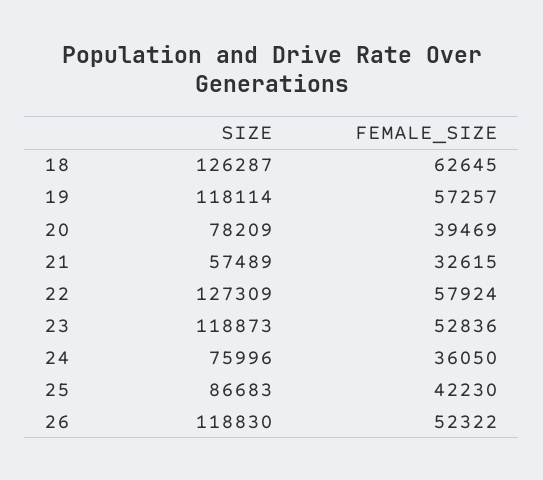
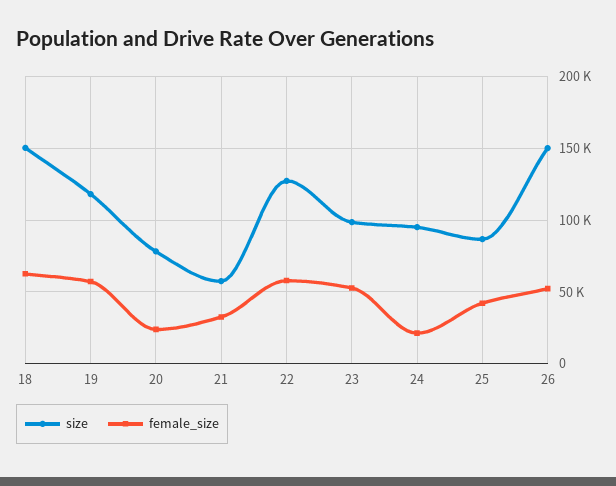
  {
    "SIZE": {
-     "18": 126287,
+     "18": 150000,
      "19": 118114,
      "20": 78209,
      "21": 57489,
      "22": 127309,
-     "23": 118873,
+     "23": 100000,
-     "24": 75996,
+     "24": 95000,
      "25": 86683,
-     "26": 118830
+     "26": 150000
    },
    "FEMALE_SIZE": {
      "18": 62645,
      "19": 57257,
-     "20": 39469,
+     "20": 25000,
      "21": 32615,
      "22": 57924,
      "23": 52836,
-     "24": 36050,
+     "24": 20000,
      "25": 42230,
      "26": 52322
    }
  }

